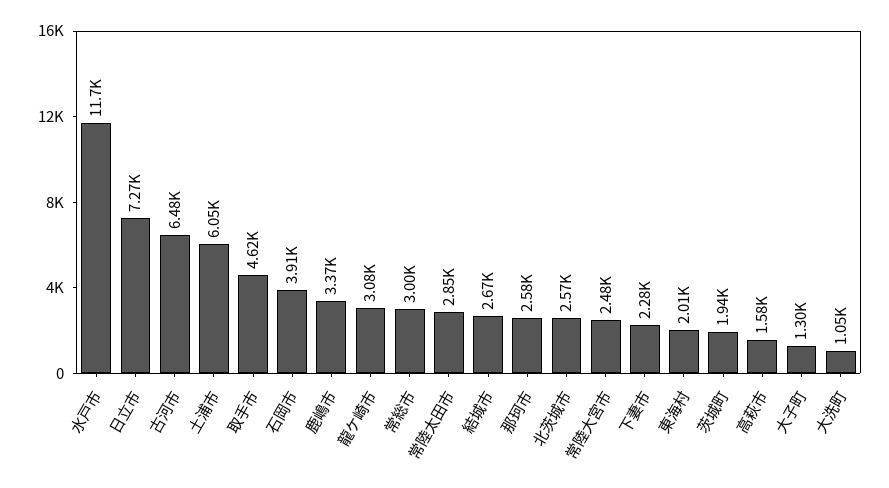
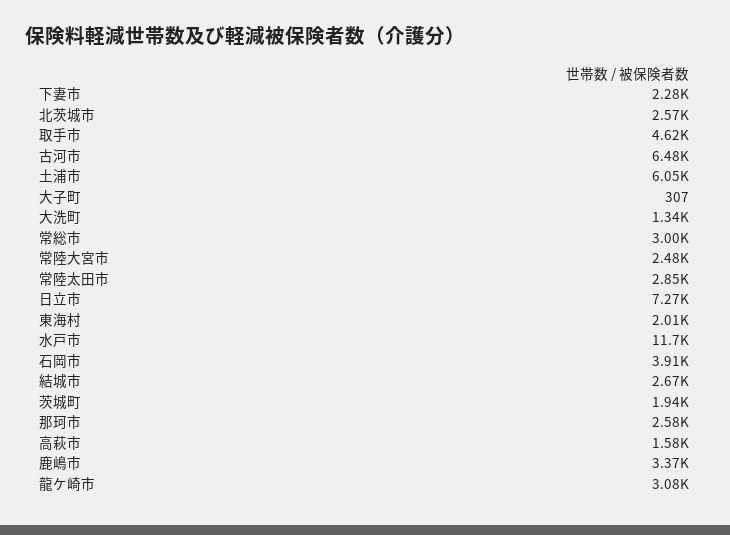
  {
    "水戸市": 11700,
    "日立市": 7270,
    "古河市": 6480,
    "土浦市": 6050,
    "取手市": 4620,
    "石岡市": 3910,
    "鹿嶋市": 3370,
    "龍ケ崎市": 3080,
    "常総市": 3000,
    "常陸太田市": 2850,
    "結城市": 2670,
    "那珂市": 2580,
    "北茨城市": 2570,
    "常陸大宮市": 2480,
    "下妻市": 2280,
    "東海村": 2010,
    "茨城町": 1940,
    "高萩市": 1580,
-   "大子町": 1300,
+   "大子町": 307,
-   "大洗町": 1050
+   "大洗町": 1340
  }

